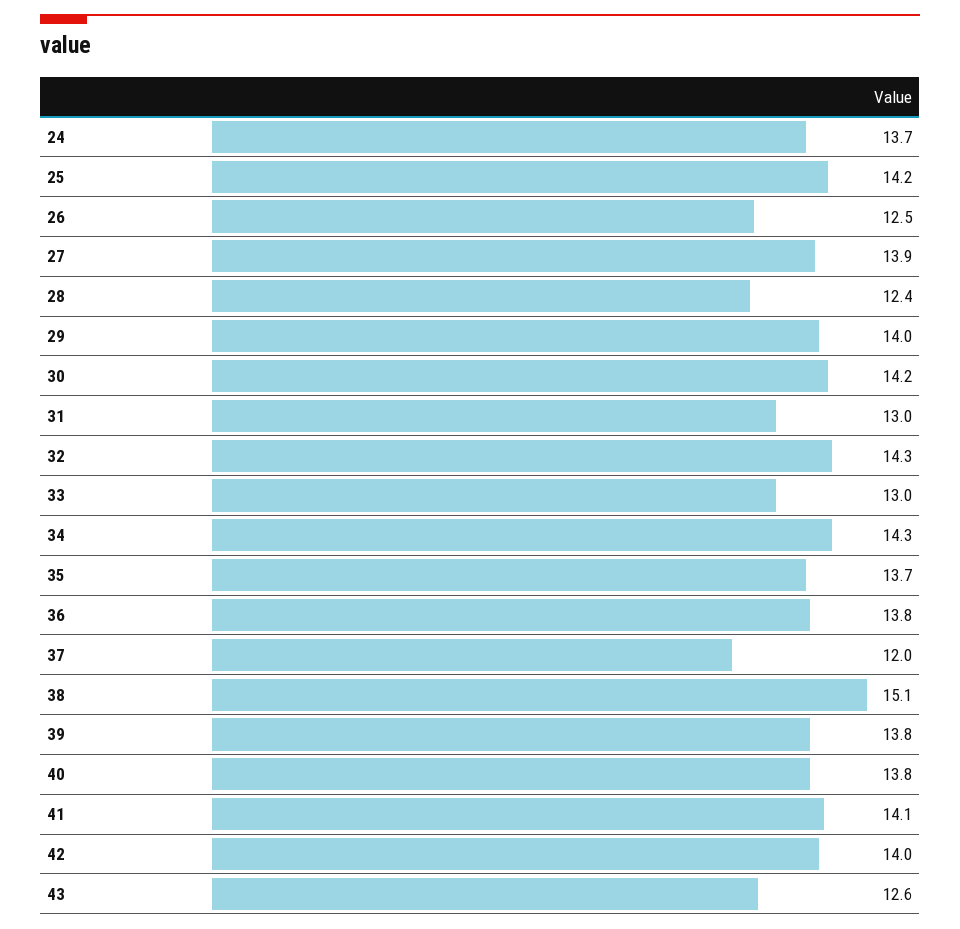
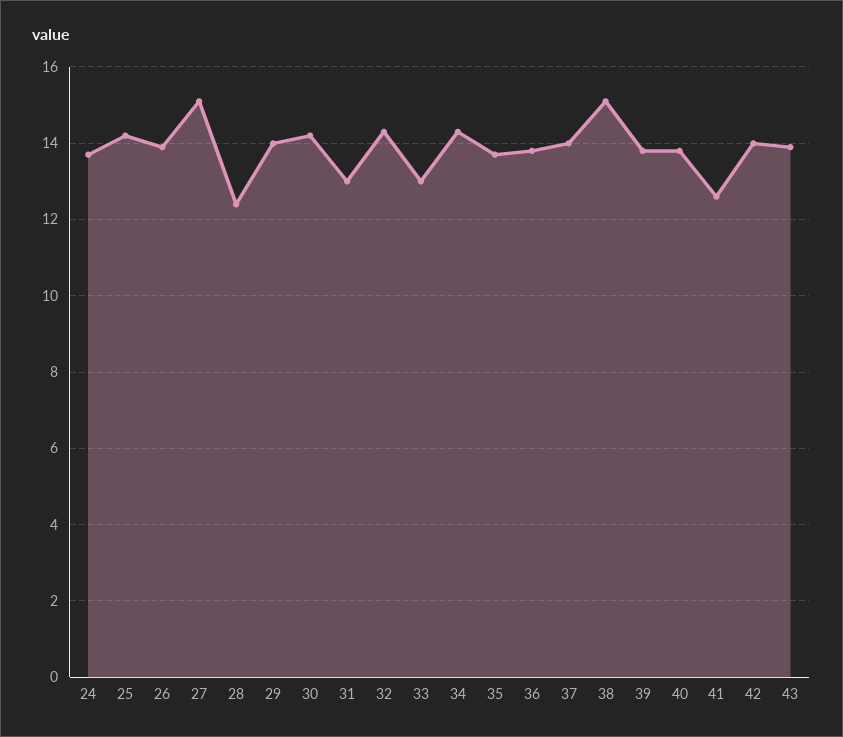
  {
    "24": 13.7,
    "25": 14.2,
-   "26": 12.5,
+   "26": 14,
-   "27": 13.9,
+   "27": 15,
    "28": 12.4,
    "29": 14,
    "30": 14.2,
    "31": 13,
    "32": 14.3,
    "33": 13,
    "34": 14.3,
    "35": 13.7,
    "36": 13.8,
-   "37": 12,
+   "37": 14,
    "38": 15.1,
    "39": 13.8,
    "40": 13.8,
-   "41": 14.1,
+   "41": 12.5,
    "42": 14,
-   "43": 12.6
+   "43": 14
  }

